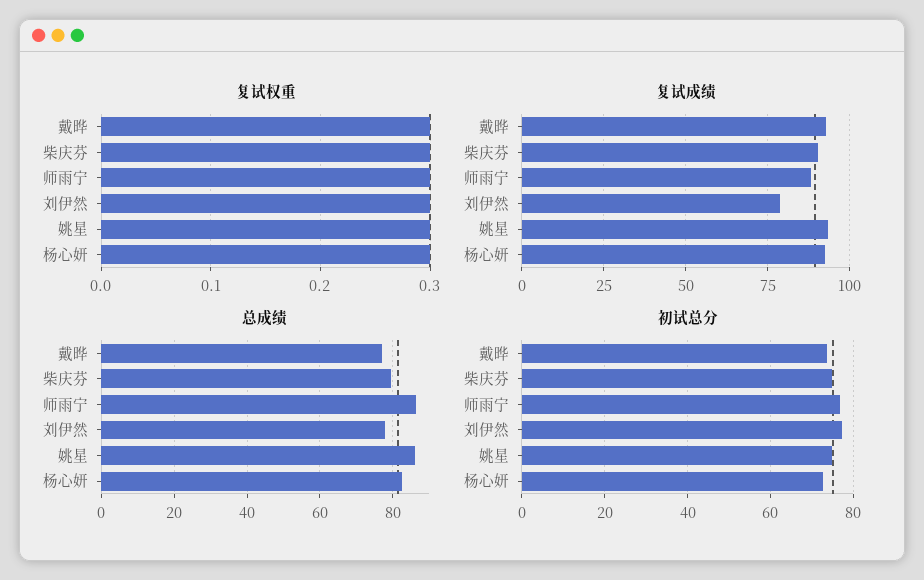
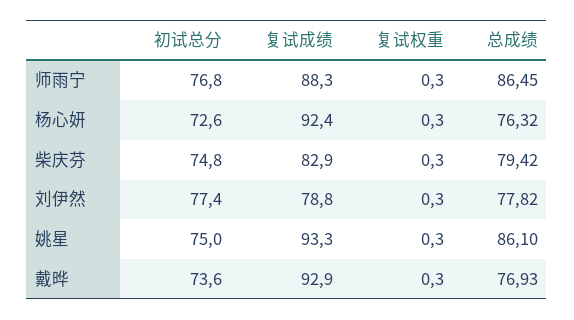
  {
    "复试权重": {
      "戴晔": 0.3,
      "柴庆芬": 0.3,
      "师雨宁": 0.3,
      "刘伊然": 0.3,
      "姚星": 0.3,
      "杨心妍": 0.3
    },
    "复试成绩": {
      "戴晔": 92.9,
-     "柴庆芬": 90,
+     "柴庆芬": 82.9,
      "师雨宁": 88.3,
      "刘伊然": 78.8,
      "姚星": 93.3,
      "杨心妍": 92.4
    },
    "总成绩": {
      "戴晔": 76.93,
      "柴庆芬": 79.42,
      "师雨宁": 86.45,
      "刘伊然": 77.82,
      "姚星": 86.1,
-     "杨心妍": 82
+     "杨心妍": 76.32
    },
    "初试总分": {
      "戴晔": 73.6,
      "柴庆芬": 74.8,
      "师雨宁": 76.8,
      "刘伊然": 77.4,
      "姚星": 75,
      "杨心妍": 72.6
    }
  }

